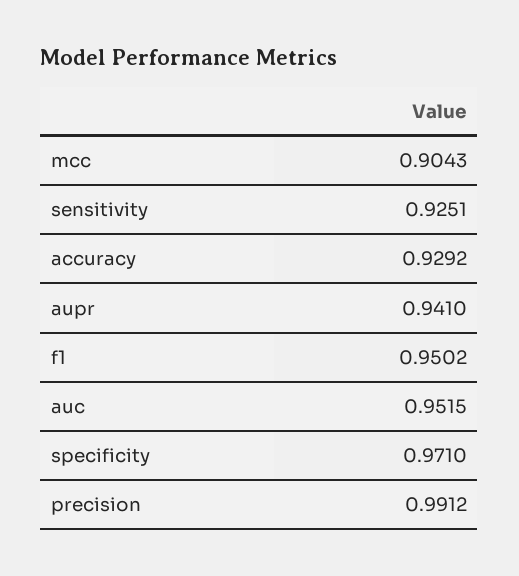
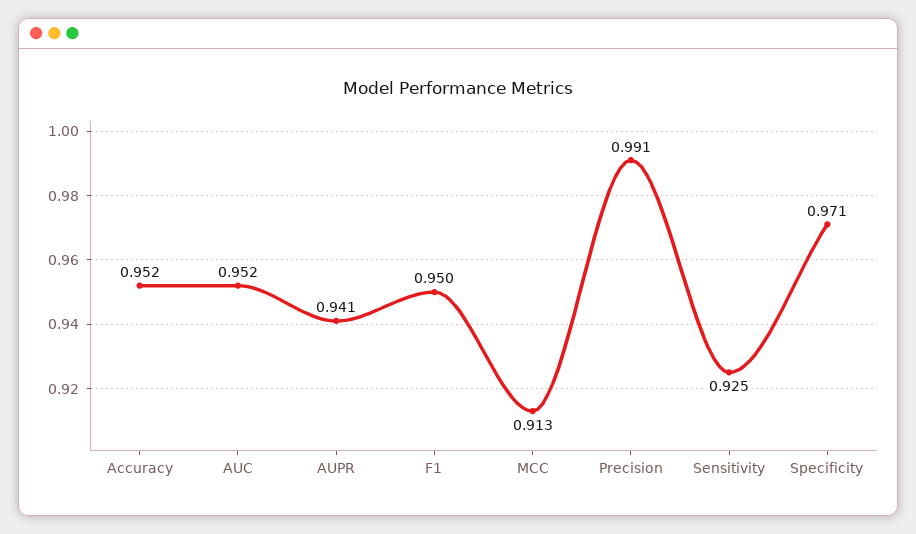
  {
-   "mcc": 0.9043,
+   "mcc": 0.913,
    "sensitivity": 0.9251,
-   "accuracy": 0.9292,
+   "accuracy": 0.952,
    "aupr": 0.941,
    "f1": 0.9502,
    "auc": 0.9515,
    "specificity": 0.971,
    "precision": 0.9912
  }

